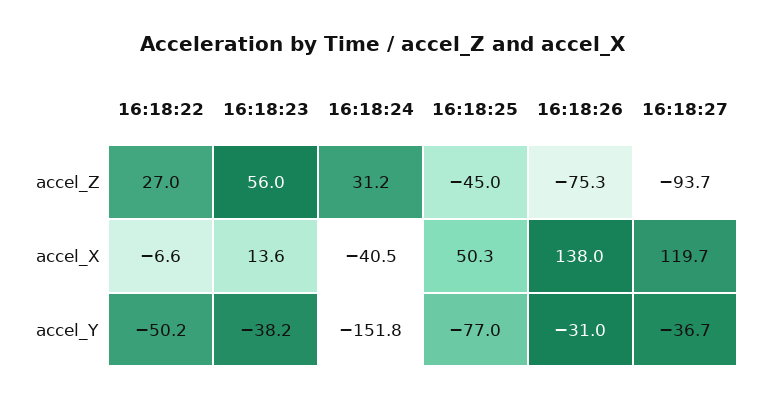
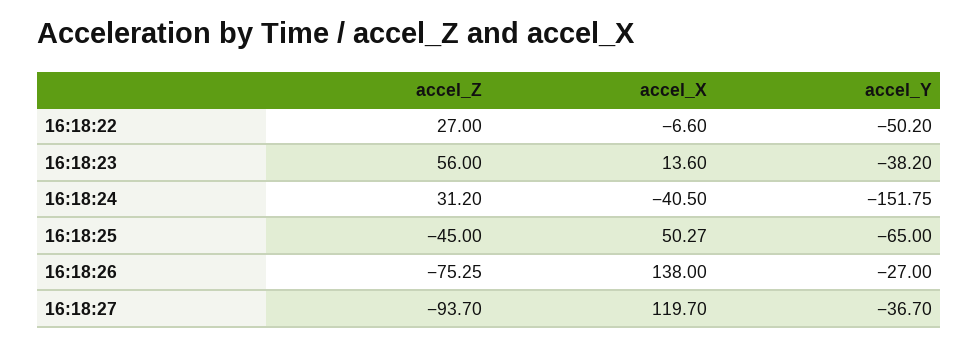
  {
    "16:18:22": {
      "accel_Z": 27,
      "accel_X": -6.6,
      "accel_Y": -50.2
    },
    "16:18:23": {
      "accel_Z": 56,
      "accel_X": 13.6,
      "accel_Y": -38.2
    },
    "16:18:24": {
      "accel_Z": 31.2,
      "accel_X": -40.5,
      "accel_Y": -151.75
    },
    "16:18:25": {
      "accel_Z": -45,
      "accel_X": 50.27,
-     "accel_Y": -77
+     "accel_Y": -65
    },
    "16:18:26": {
      "accel_Z": -75.25,
      "accel_X": 138,
-     "accel_Y": -31
+     "accel_Y": -27
    },
    "16:18:27": {
      "accel_Z": -93.7,
      "accel_X": 119.7,
      "accel_Y": -36.7
    }
  }

